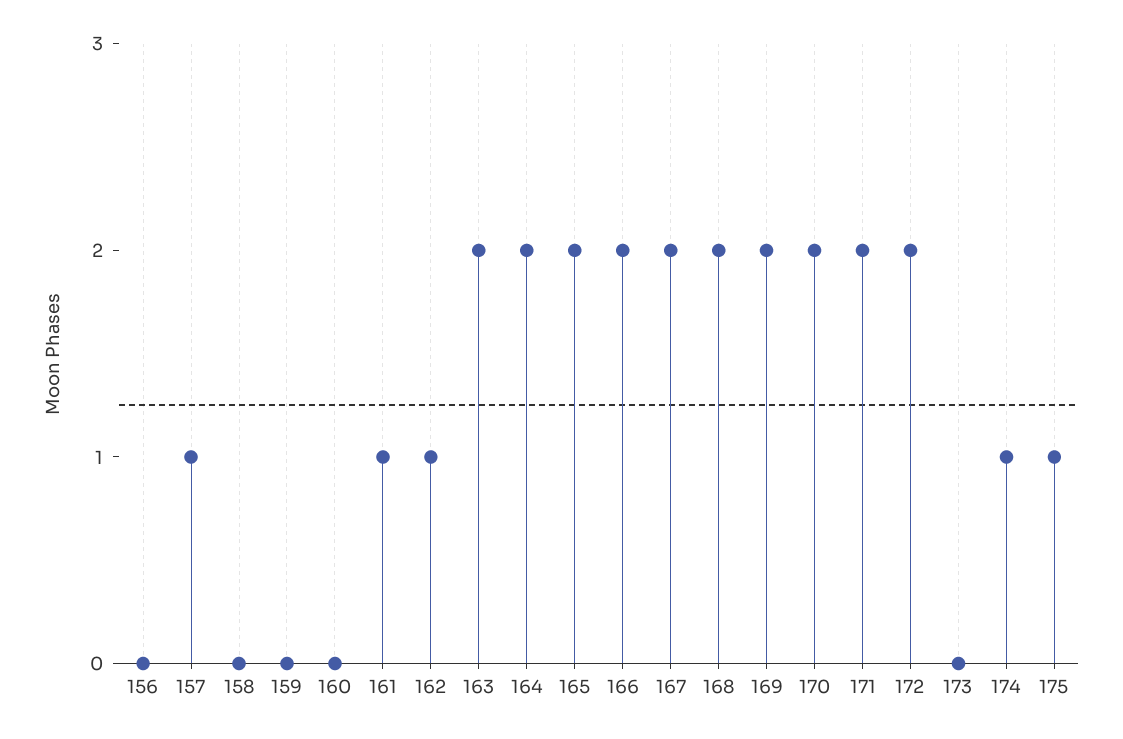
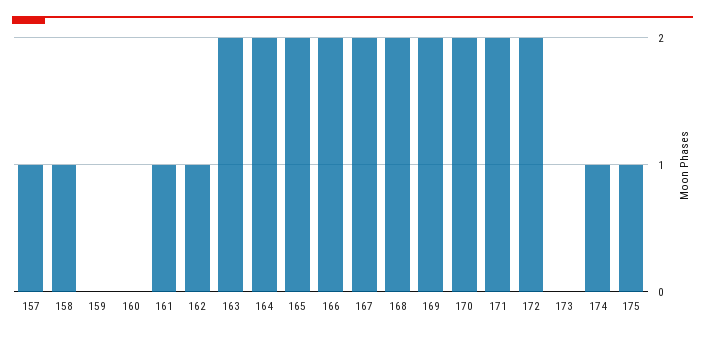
  {
-   "156": 0,
    "157": 1,
-   "158": 0,
+   "158": 1,
    "159": 0,
    "160": 0,
    "161": 1,
    "162": 1,
    "163": 2,
    "164": 2,
    "165": 2,
    "166": 2,
    "167": 2,
    "168": 2,
    "169": 2,
    "170": 2,
    "171": 2,
    "172": 2,
    "173": 0,
    "174": 1,
    "175": 1
  }

